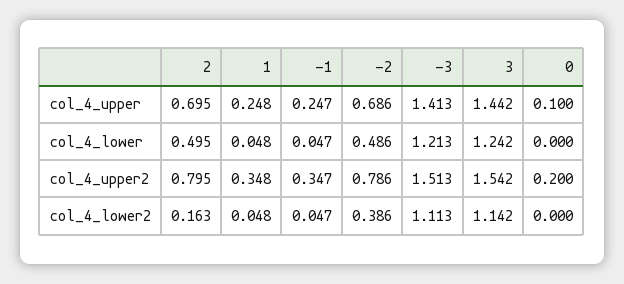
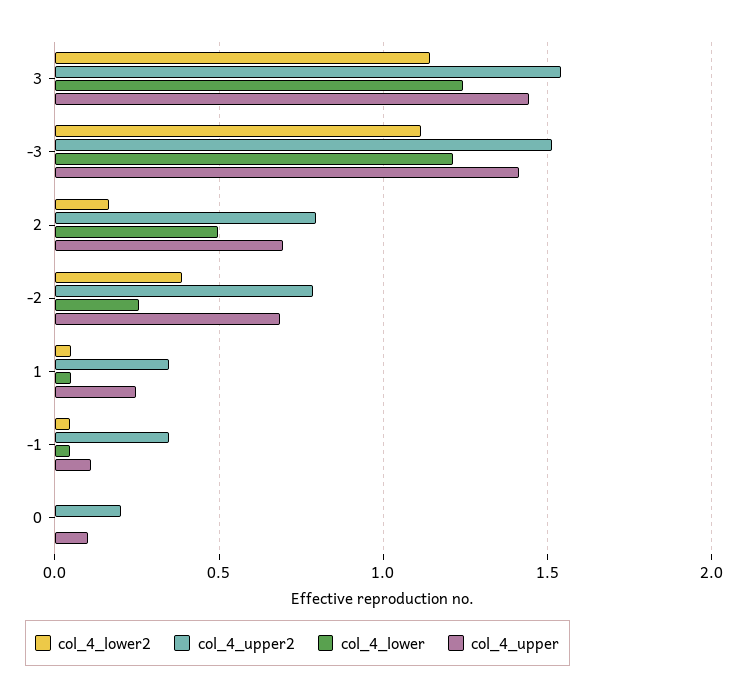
  {
    "col_4_upper": {
      "2": 0.695,
      "1": 0.248,
-     "-1": 0.247,
+     "-1": 0.1,
      "-2": 0.686,
      "-3": 1.413,
      "3": 1.442,
      "0": 0.1
    },
    "col_4_lower": {
      "2": 0.495,
      "1": 0.048,
      "-1": 0.047,
-     "-2": 0.486,
+     "-2": 0.25,
      "-3": 1.213,
      "3": 1.242,
      "0": 0
    },
    "col_4_upper2": {
      "2": 0.795,
      "1": 0.348,
      "-1": 0.347,
      "-2": 0.786,
      "-3": 1.513,
      "3": 1.542,
      "0": 0.2
    },
    "col_4_lower2": {
      "2": 0.163,
      "1": 0.048,
      "-1": 0.047,
      "-2": 0.386,
      "-3": 1.113,
      "3": 1.142,
      "0": 0
    }
  }

